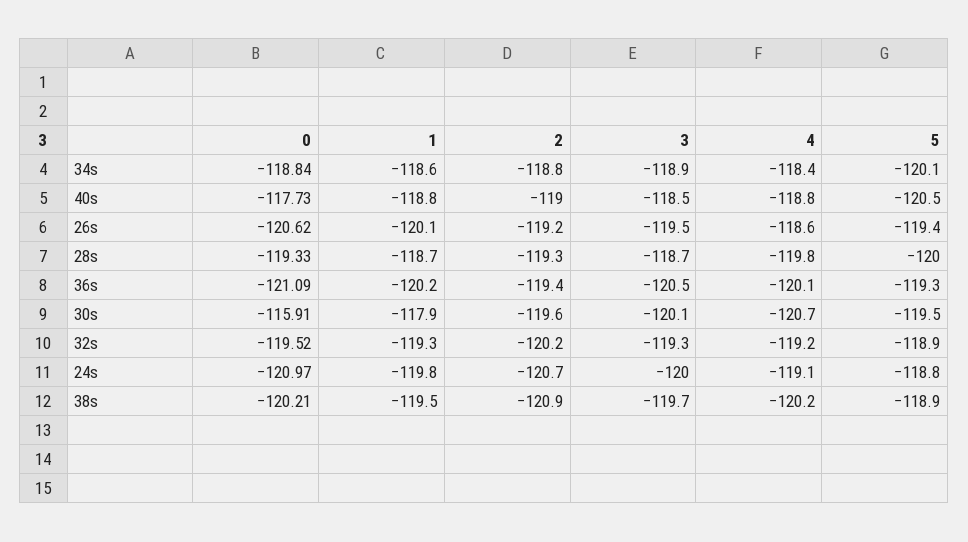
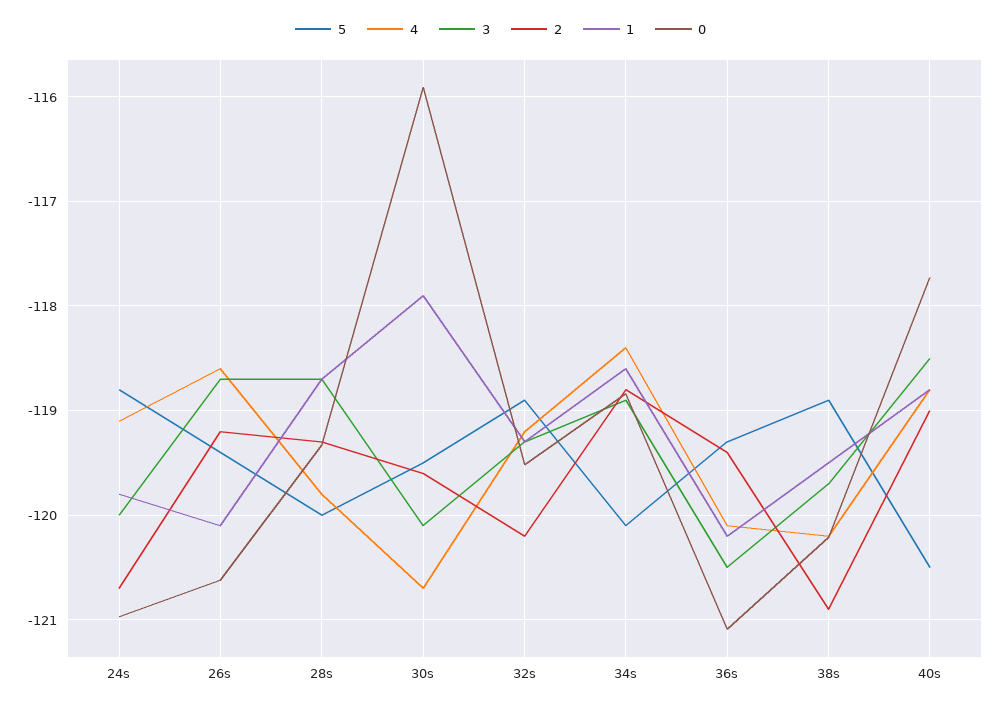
  {
    "0": {
      "34s": -118.84,
      "40s": -117.73,
      "26s": -120.62,
      "28s": -119.33,
      "36s": -121.09,
      "30s": -115.91,
      "32s": -119.52,
      "24s": -120.97,
      "38s": -120.21
    },
    "1": {
      "34s": -118.6,
      "40s": -118.8,
      "26s": -120.1,
      "28s": -118.7,
      "36s": -120.2,
      "30s": -117.9,
      "32s": -119.3,
      "24s": -119.8,
      "38s": -119.5
    },
    "2": {
      "34s": -118.8,
      "40s": -119,
      "26s": -119.2,
      "28s": -119.3,
      "36s": -119.4,
      "30s": -119.6,
      "32s": -120.2,
      "24s": -120.7,
      "38s": -120.9
    },
    "3": {
      "34s": -118.9,
      "40s": -118.5,
-     "26s": -119.5,
+     "26s": -118.7,
      "28s": -118.7,
      "36s": -120.5,
      "30s": -120.1,
      "32s": -119.3,
      "24s": -120,
      "38s": -119.7
    },
    "4": {
      "34s": -118.4,
      "40s": -118.8,
      "26s": -118.6,
      "28s": -119.8,
      "36s": -120.1,
      "30s": -120.7,
      "32s": -119.2,
      "24s": -119.1,
      "38s": -120.2
    },
    "5": {
      "34s": -120.1,
      "40s": -120.5,
      "26s": -119.4,
      "28s": -120,
      "36s": -119.3,
      "30s": -119.5,
      "32s": -118.9,
      "24s": -118.8,
      "38s": -118.9
    }
  }

